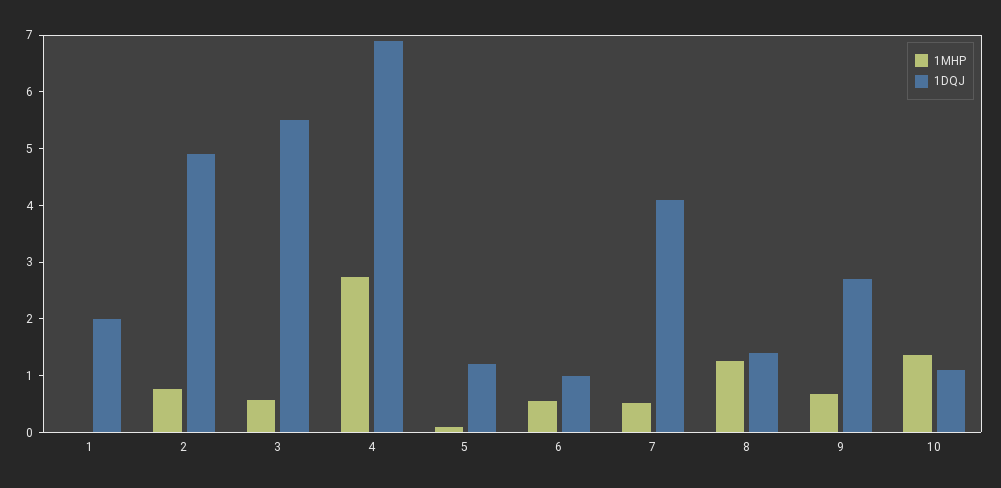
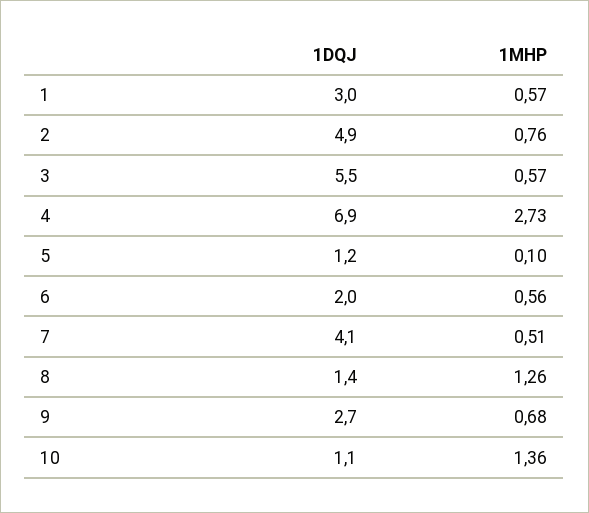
  {
    "1MHP": {
-     "1": 0,
+     "1": 0.57,
      "2": 0.76,
      "3": 0.57,
      "4": 2.73,
      "5": 0.1,
      "6": 0.56,
      "7": 0.51,
      "8": 1.26,
      "9": 0.68,
      "10": 1.36
    },
    "1DQJ": {
-     "1": 2,
+     "1": 3,
      "2": 4.9,
      "3": 5.5,
      "4": 6.9,
      "5": 1.2,
-     "6": 1,
+     "6": 2,
      "7": 4.1,
      "8": 1.4,
      "9": 2.7,
      "10": 1.1
    }
  }

